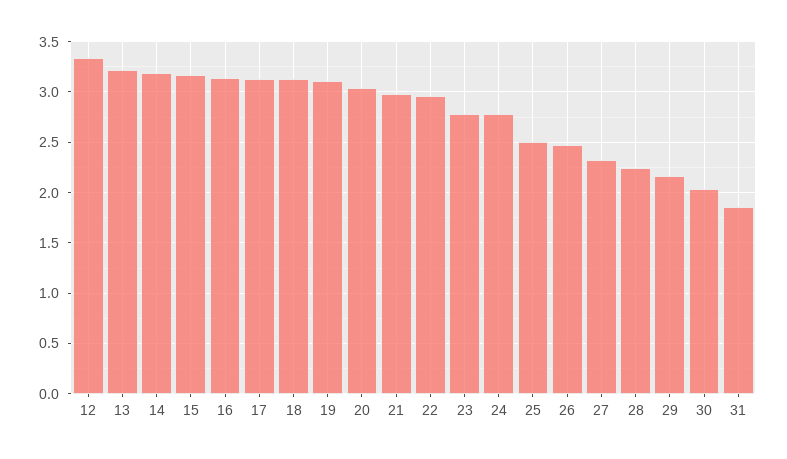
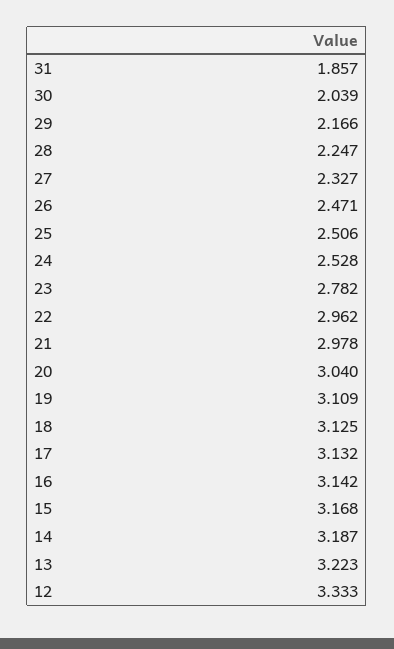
  {
    "12": 3.333,
    "13": 3.223,
    "14": 3.187,
    "15": 3.168,
    "16": 3.142,
    "17": 3.132,
    "18": 3.125,
    "19": 3.109,
    "20": 3.04,
    "21": 2.978,
    "22": 2.962,
    "23": 2.782,
-   "24": 2.8,
+   "24": 2.528,
    "25": 2.506,
    "26": 2.471,
    "27": 2.327,
    "28": 2.247,
    "29": 2.166,
    "30": 2.039,
    "31": 1.857
  }

